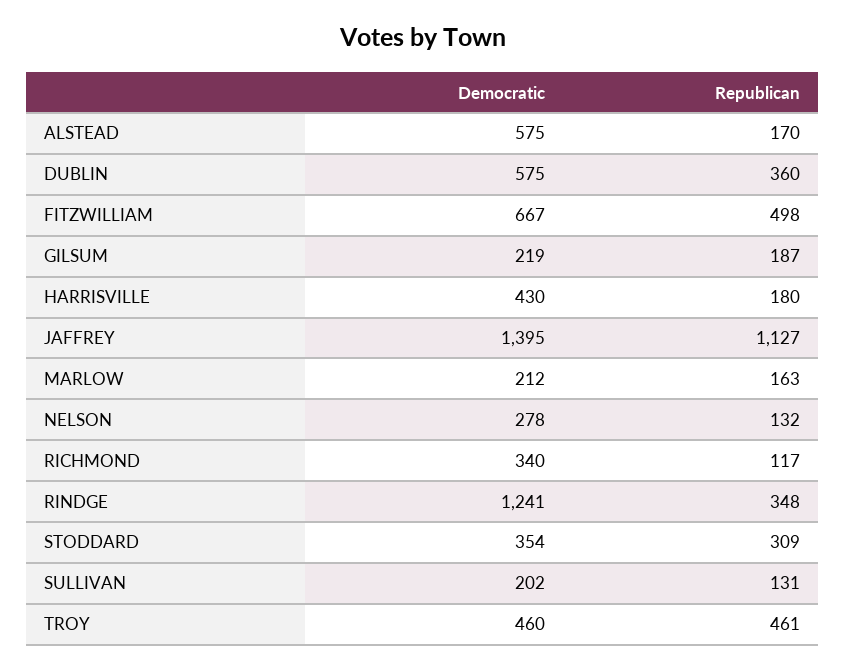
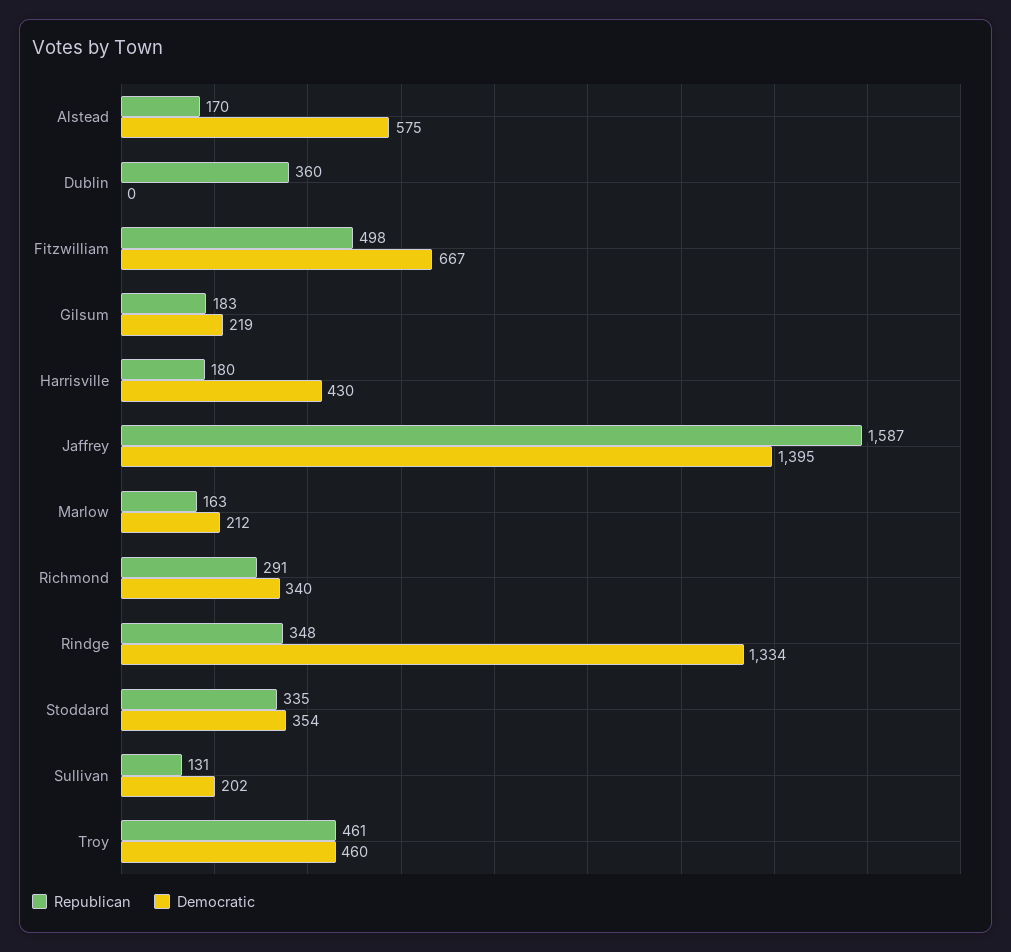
  {
    "Democratic": {
      "ALSTEAD": 575,
-     "DUBLIN": 575,
+     "DUBLIN": 0,
      "FITZWILLIAM": 667,
      "GILSUM": 219,
      "HARRISVILLE": 430,
      "JAFFREY": 1395,
      "MARLOW": 212,
-     "NELSON": 278,
      "RICHMOND": 340,
-     "RINDGE": 1241,
+     "RINDGE": 1334,
      "STODDARD": 354,
      "SULLIVAN": 202,
      "TROY": 460
    },
    "Republican": {
      "ALSTEAD": 170,
      "DUBLIN": 360,
      "FITZWILLIAM": 498,
-     "GILSUM": 187,
+     "GILSUM": 183,
      "HARRISVILLE": 180,
-     "JAFFREY": 1127,
+     "JAFFREY": 1587,
      "MARLOW": 163,
-     "NELSON": 132,
-     "RICHMOND": 117,
+     "RICHMOND": 291,
      "RINDGE": 348,
-     "STODDARD": 309,
+     "STODDARD": 335,
      "SULLIVAN": 131,
      "TROY": 461
    }
  }

